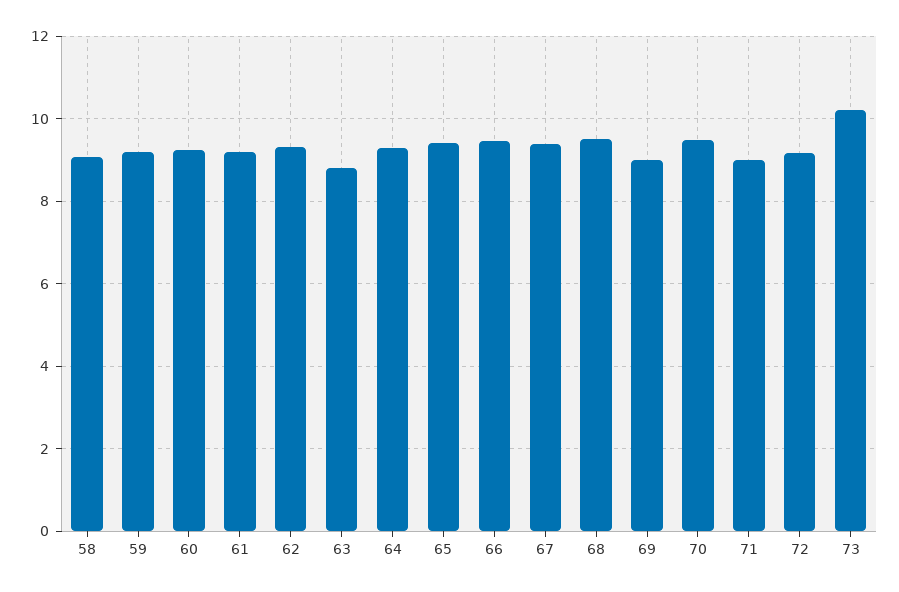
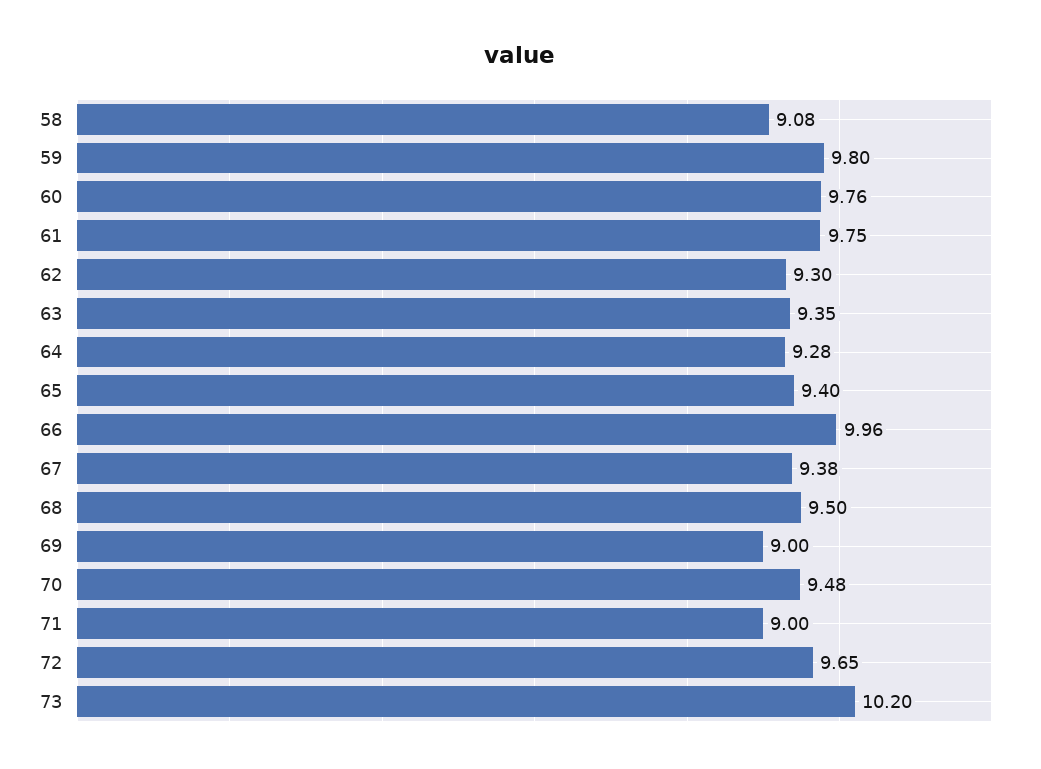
  {
    "58": 9.08,
-   "59": 9.2,
+   "59": 9.8,
-   "60": 9.2,
+   "60": 9.76,
-   "61": 9.2,
+   "61": 9.75,
    "62": 9.3,
-   "63": 8.8,
+   "63": 9.35,
    "64": 9.28,
    "65": 9.4,
-   "66": 9.4,
+   "66": 9.96,
    "67": 9.38,
    "68": 9.5,
    "69": 9,
    "70": 9.48,
    "71": 9,
-   "72": 9.2,
+   "72": 9.65,
    "73": 10.2
  }

